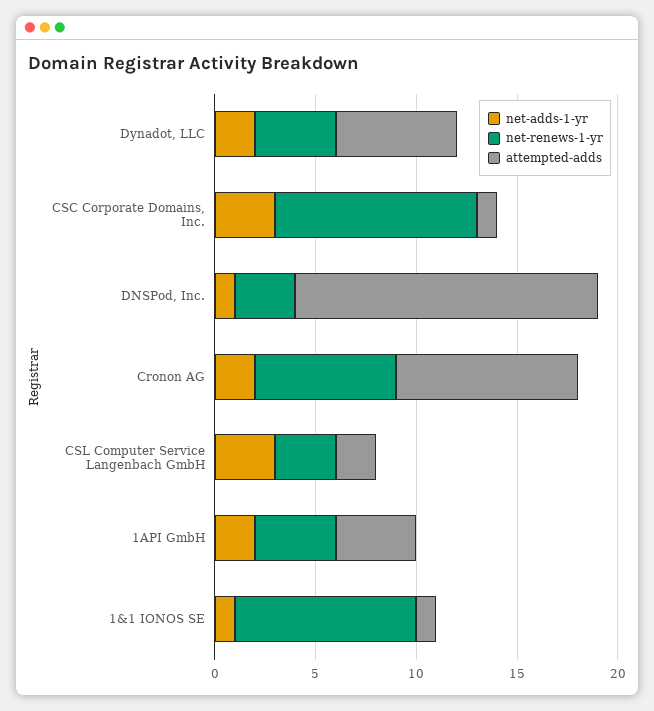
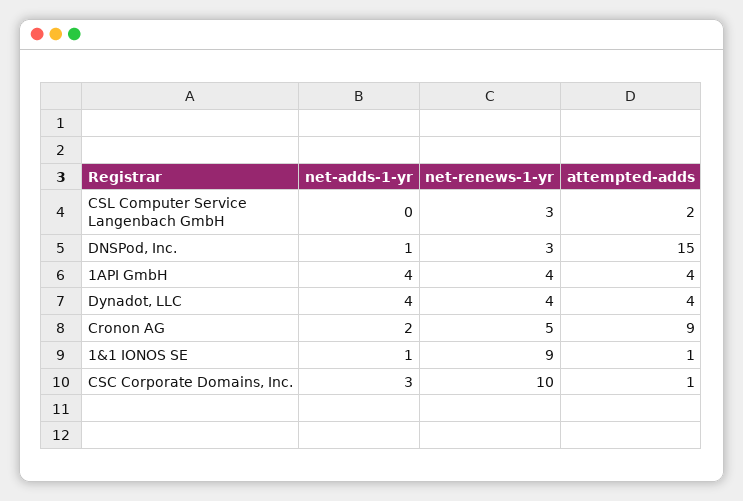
  {
    "net-adds-1-yr": {
-     "Dynadot, LLC": 2,
+     "Dynadot, LLC": 4,
      "CSC Corporate Domains, Inc.": 3,
      "DNSPod, Inc.": 1,
      "Cronon AG": 2,
-     "CSL Computer Service Langenbach GmbH": 3,
+     "CSL Computer Service Langenbach GmbH": 0,
-     "1API GmbH": 2,
+     "1API GmbH": 4,
      "1&1 IONOS SE": 1
    },
    "net-renews-1-yr": {
      "Dynadot, LLC": 4,
      "CSC Corporate Domains, Inc.": 10,
      "DNSPod, Inc.": 3,
-     "Cronon AG": 7,
+     "Cronon AG": 5,
      "CSL Computer Service Langenbach GmbH": 3,
      "1API GmbH": 4,
      "1&1 IONOS SE": 9
    },
    "attempted-adds": {
-     "Dynadot, LLC": 6,
+     "Dynadot, LLC": 4,
      "CSC Corporate Domains, Inc.": 1,
      "DNSPod, Inc.": 15,
      "Cronon AG": 9,
      "CSL Computer Service Langenbach GmbH": 2,
      "1API GmbH": 4,
      "1&1 IONOS SE": 1
    }
  }

